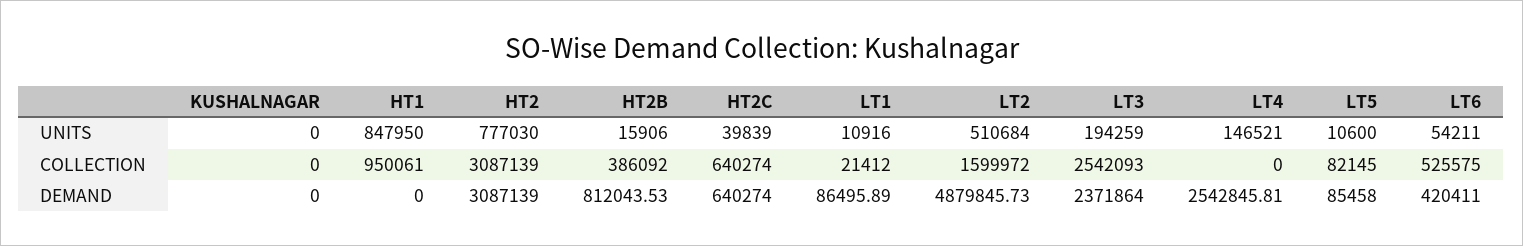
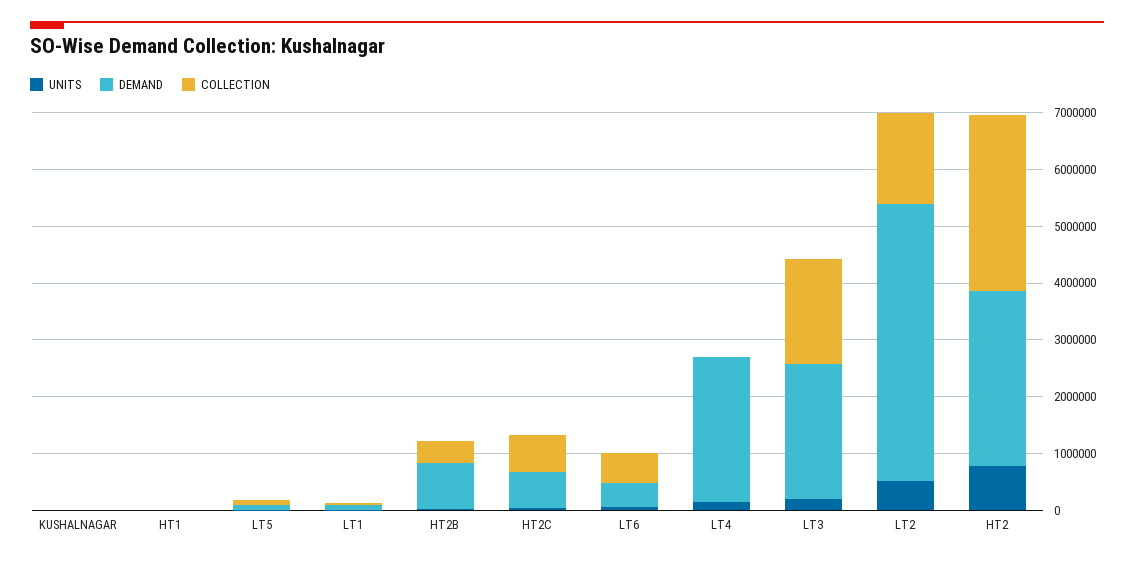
  {
    "UNITS": {
      "KUSHALNAGAR": 0,
-     "HT1": 847950,
+     "HT1": 0,
      "HT2": 777030,
      "HT2B": 15906,
      "HT2C": 39839,
      "LT1": 10916,
      "LT2": 510684,
      "LT3": 194259,
      "LT4": 146521,
      "LT5": 10600,
      "LT6": 54211
    },
    "COLLECTION": {
      "KUSHALNAGAR": 0,
-     "HT1": 950061,
+     "HT1": 0,
      "HT2": 3087139,
      "HT2B": 386092,
      "HT2C": 640274,
      "LT1": 21412,
      "LT2": 1599972,
-     "LT3": 2542093,
+     "LT3": 1800000,
      "LT4": 0,
      "LT5": 82145,
      "LT6": 525575
    },
    "DEMAND": {
      "KUSHALNAGAR": 0,
      "HT1": 0,
      "HT2": 3087139,
      "HT2B": 812043.53,
      "HT2C": 640274,
      "LT1": 86495.89,
      "LT2": 4879845.73,
      "LT3": 2371864,
      "LT4": 2542845.81,
      "LT5": 85458,
      "LT6": 420411
    }
  }

